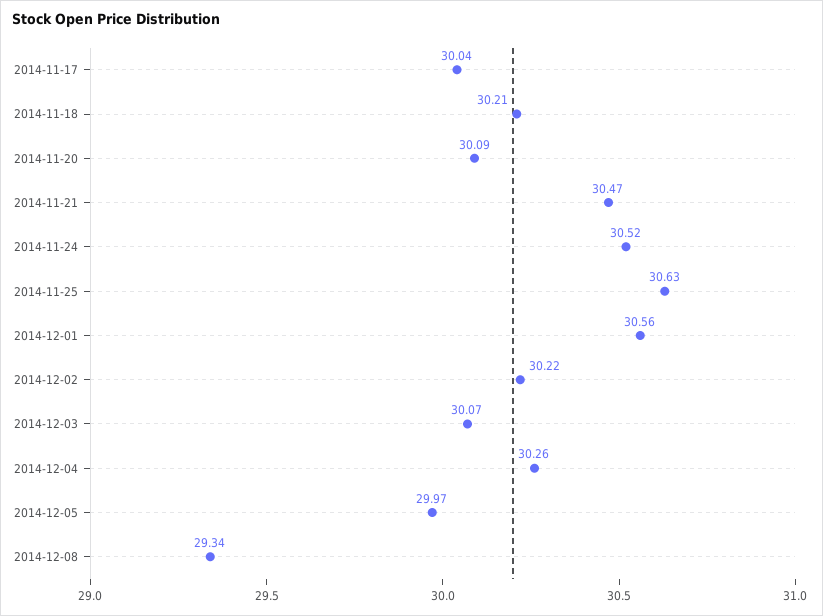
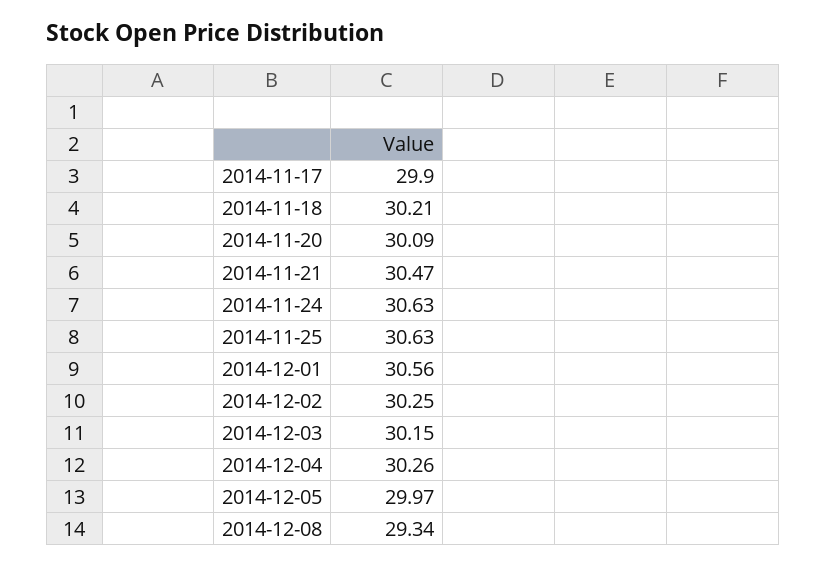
  {
-   "2014-11-17": 30.04,
+   "2014-11-17": 29.9,
    "2014-11-18": 30.21,
    "2014-11-20": 30.09,
    "2014-11-21": 30.47,
-   "2014-11-24": 30.52,
+   "2014-11-24": 30.63,
    "2014-11-25": 30.63,
    "2014-12-01": 30.56,
-   "2014-12-02": 30.22,
+   "2014-12-02": 30.25,
-   "2014-12-03": 30.07,
+   "2014-12-03": 30.15,
    "2014-12-04": 30.26,
    "2014-12-05": 29.97,
    "2014-12-08": 29.34
  }

